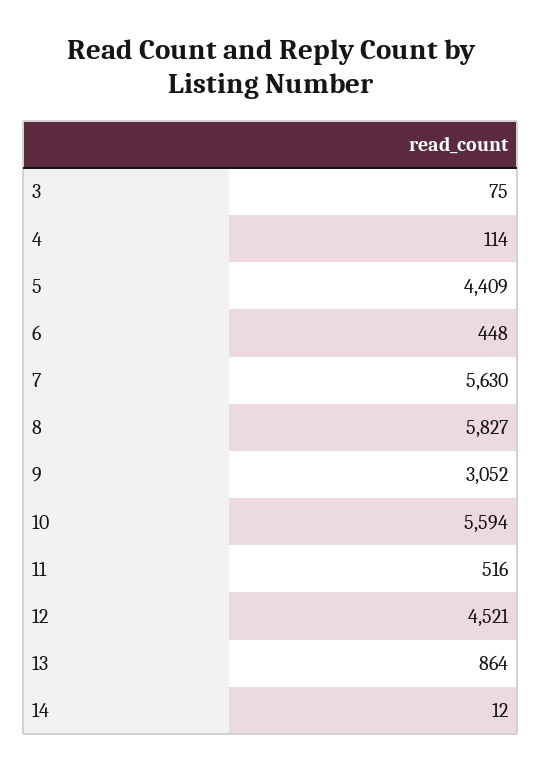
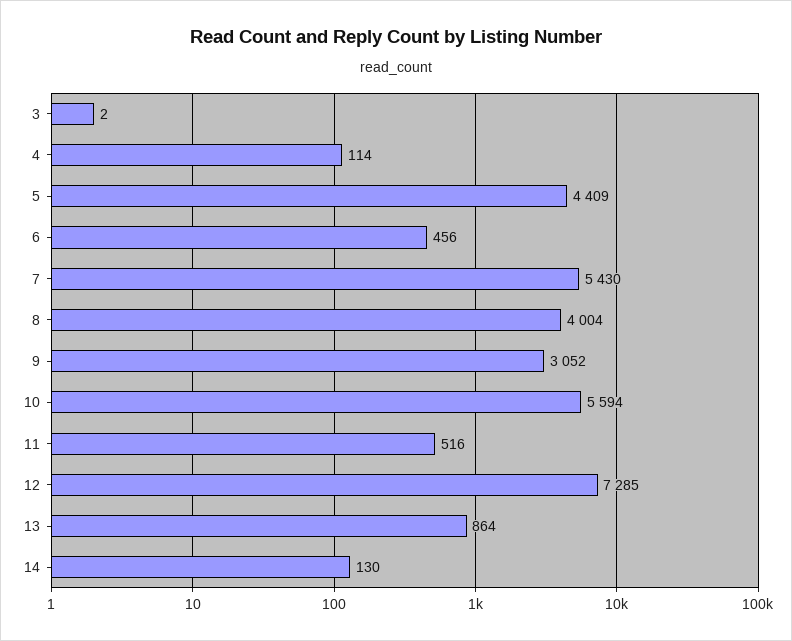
  {
-   "3": 75,
+   "3": 2,
    "4": 114,
    "5": 4409,
-   "6": 448,
+   "6": 456,
-   "7": 5630,
+   "7": 5430,
-   "8": 5827,
+   "8": 4004,
    "9": 3052,
    "10": 5594,
    "11": 516,
-   "12": 4521,
+   "12": 7285,
    "13": 864,
-   "14": 12
+   "14": 130
  }

